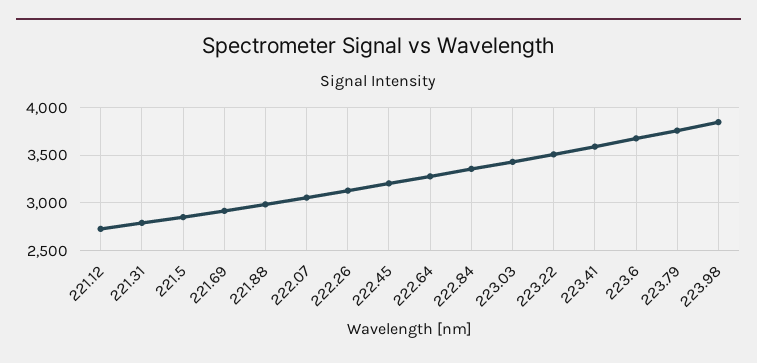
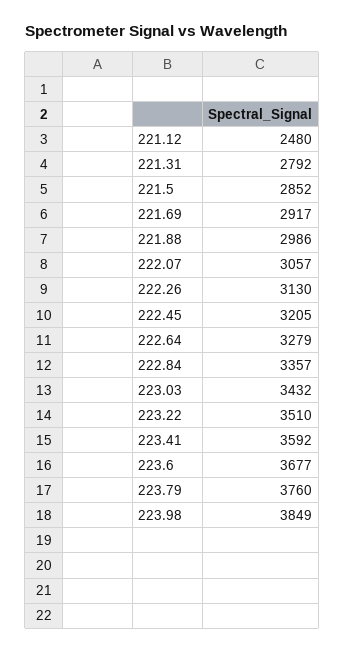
  {
-   "221.12": 2700,
+   "221.12": 2480,
    "221.31": 2792,
    "221.5": 2852,
    "221.69": 2917,
    "221.88": 2986,
    "222.07": 3057,
    "222.26": 3130,
    "222.45": 3205,
    "222.64": 3279,
    "222.84": 3357,
    "223.03": 3432,
    "223.22": 3510,
    "223.41": 3592,
    "223.6": 3677,
    "223.79": 3760,
    "223.98": 3849
  }

